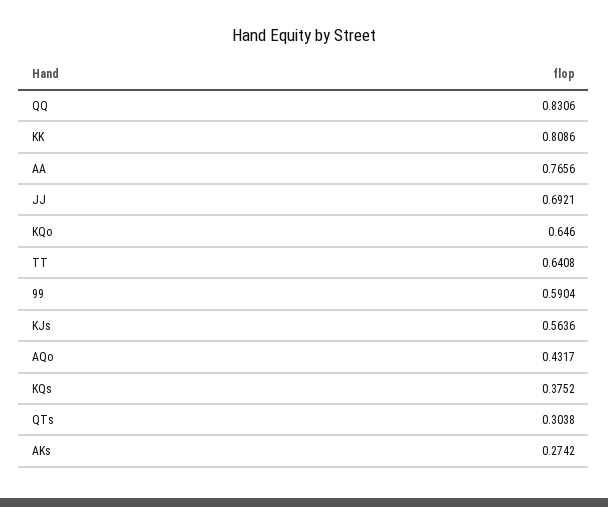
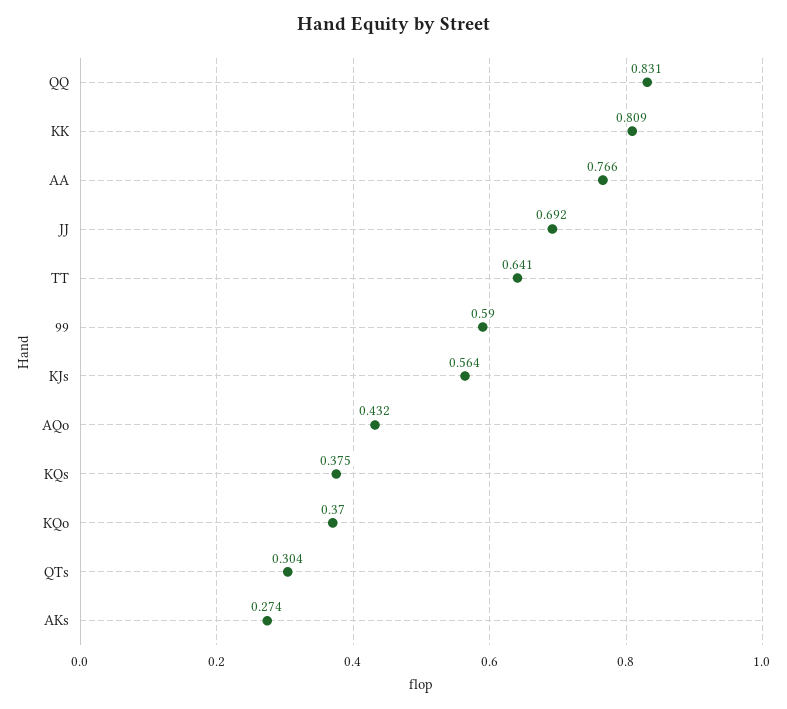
  {
    "QQ": 0.8306,
    "KK": 0.8086,
    "AA": 0.7656,
    "JJ": 0.6921,
-   "KQo": 0.646,
+   "KQo": 0.37,
    "TT": 0.6408,
    "99": 0.5904,
    "KJs": 0.5636,
    "AQo": 0.4317,
    "KQs": 0.3752,
    "QTs": 0.3038,
    "AKs": 0.2742
  }

